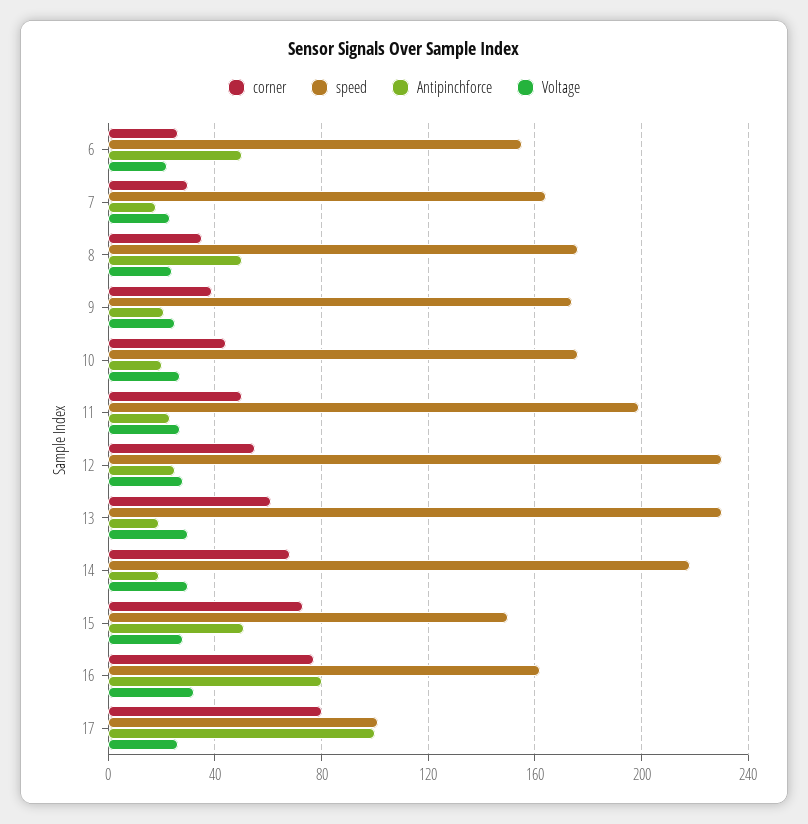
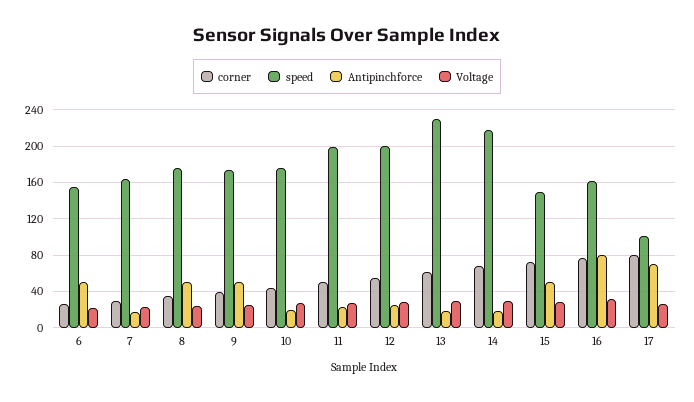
  {
    "corner": {
      "6": 25,
      "7": 30,
      "8": 35,
      "9": 40,
      "10": 45,
      "11": 50,
      "12": 55,
      "13": 60,
      "14": 70,
      "15": 75,
      "16": 75,
      "17": 80
    },
    "speed": {
      "6": 155,
      "7": 165,
      "8": 175,
      "9": 175,
      "10": 175,
      "11": 200,
-     "12": 230,
+     "12": 200,
      "13": 230,
      "14": 220,
      "15": 150,
      "16": 160,
      "17": 100
    },
    "Antipinchforce": {
      "6": 50,
      "7": 20,
      "8": 50,
-     "9": 20,
+     "9": 50,
      "10": 20,
      "11": 25,
      "12": 25,
      "13": 20,
      "14": 20,
      "15": 50,
      "16": 80,
-     "17": 100
+     "17": 70
    },
    "Voltage": {
      "6": 20,
      "7": 25,
      "8": 25,
      "9": 25,
      "10": 25,
      "11": 25,
      "12": 30,
      "13": 30,
      "14": 30,
      "15": 30,
      "16": 30,
      "17": 25
    }
  }

